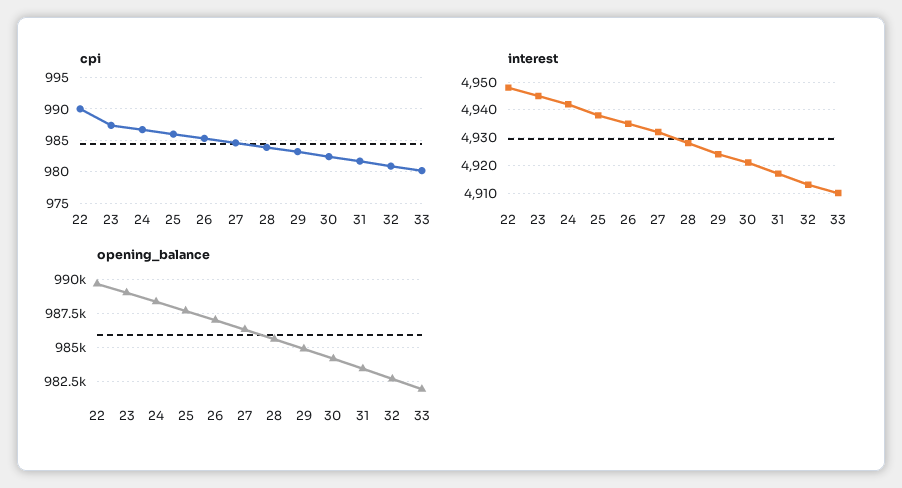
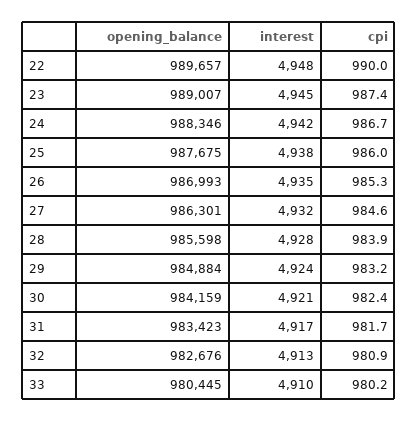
  {
    "cpi": {
      "22": 990,
      "23": 987.4,
      "24": 986.7,
      "25": 986,
      "26": 985.3,
      "27": 984.6,
      "28": 983.9,
      "29": 983.2,
      "30": 982.4,
      "31": 981.7,
      "32": 980.9,
      "33": 980.2
    },
    "interest": {
      "22": 4948,
      "23": 4945,
      "24": 4942,
      "25": 4938,
      "26": 4935,
      "27": 4932,
      "28": 4928,
      "29": 4924,
      "30": 4921,
      "31": 4917,
      "32": 4913,
      "33": 4910
    },
    "opening_balance": {
      "22": 989657,
      "23": 989007,
      "24": 988346,
      "25": 987675,
      "26": 986993,
      "27": 986301,
      "28": 985598,
      "29": 984884,
      "30": 984159,
      "31": 983423,
      "32": 982676,
-     "33": 982000
+     "33": 980445
    }
  }

